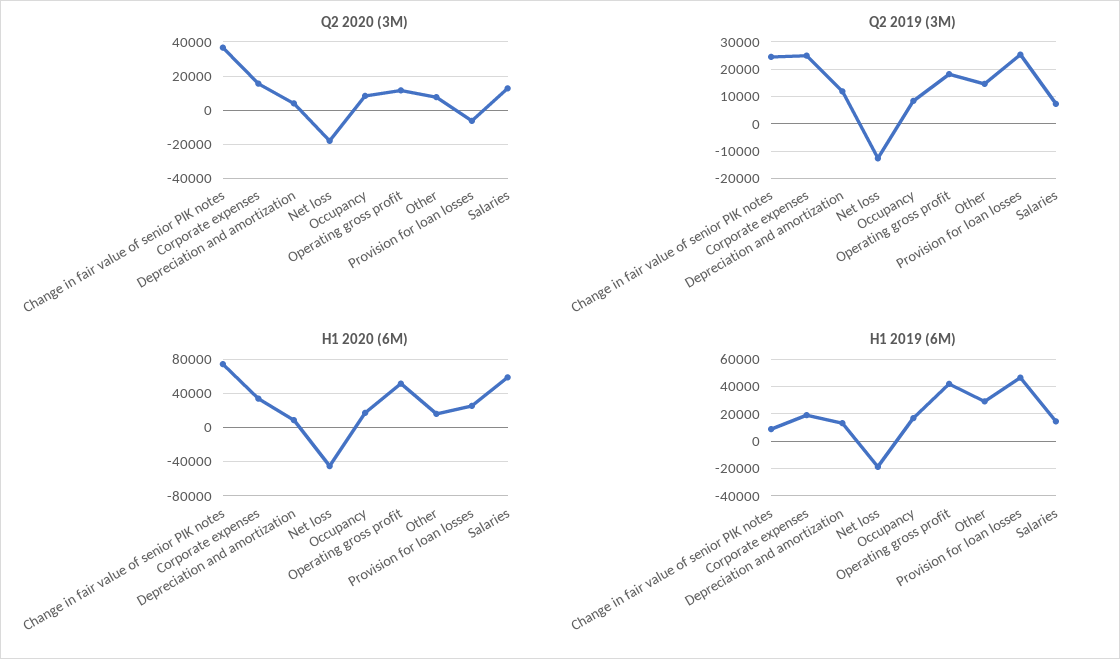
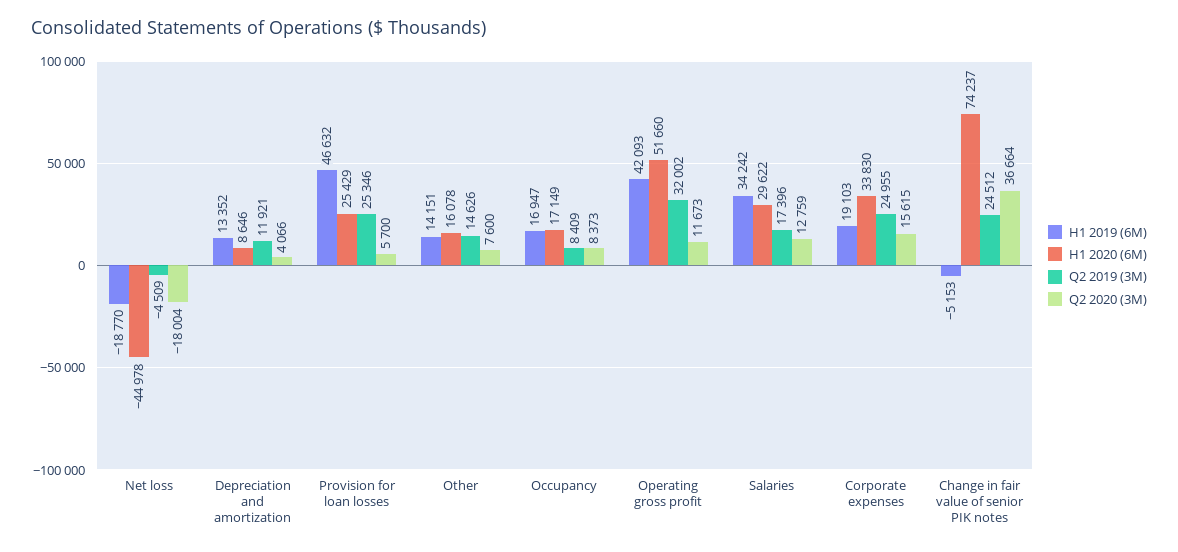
  {
    "Q2 2020 (3M)": {
      "Change in fair value of senior PIK notes": 36664,
      "Corporate expenses": 15615,
      "Depreciation and amortization": 4066,
      "Net loss": -18004,
      "Occupancy": 8373,
      "Operating gross profit": 11673,
      "Other": 7600,
-     "Provision for loan losses": -5000,
+     "Provision for loan losses": 5700,
      "Salaries": 12759
    },
    "Q2 2019 (3M)": {
      "Change in fair value of senior PIK notes": 24512,
      "Corporate expenses": 24955,
      "Depreciation and amortization": 11921,
-     "Net loss": -12500,
+     "Net loss": -4509,
      "Occupancy": 8409,
-     "Operating gross profit": 17500,
+     "Operating gross profit": 32002,
      "Other": 14626,
      "Provision for loan losses": 25346,
-     "Salaries": 7500
+     "Salaries": 17396
    },
    "H1 2020 (6M)": {
      "Change in fair value of senior PIK notes": 74237,
      "Corporate expenses": 33830,
      "Depreciation and amortization": 8646,
      "Net loss": -44978,
      "Occupancy": 17149,
      "Operating gross profit": 51660,
      "Other": 16078,
      "Provision for loan losses": 25429,
-     "Salaries": 60000
+     "Salaries": 29622
    },
    "H1 2019 (6M)": {
-     "Change in fair value of senior PIK notes": 10000,
+     "Change in fair value of senior PIK notes": -5153,
      "Corporate expenses": 19103,
      "Depreciation and amortization": 13352,
      "Net loss": -18770,
      "Occupancy": 16947,
      "Operating gross profit": 42093,
-     "Other": 30000,
+     "Other": 14151,
      "Provision for loan losses": 46632,
-     "Salaries": 15000
+     "Salaries": 34242
    }
  }

